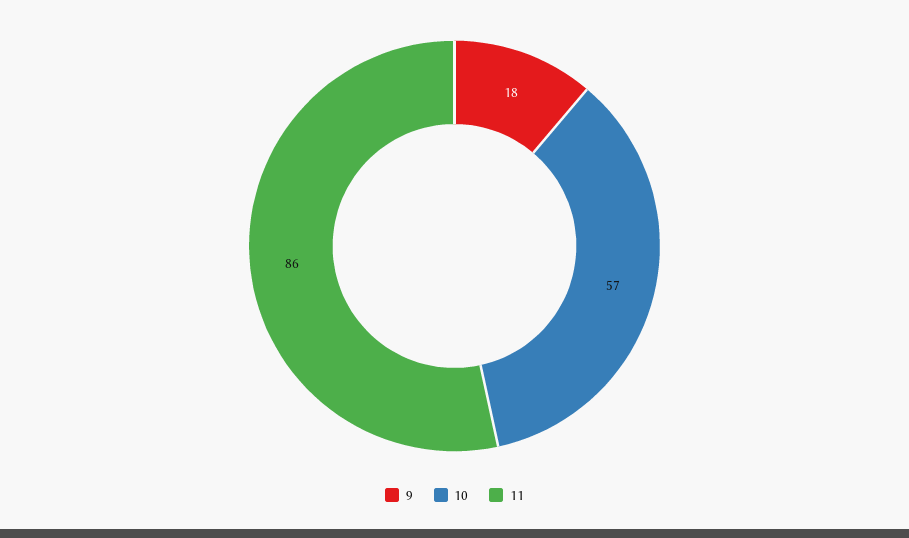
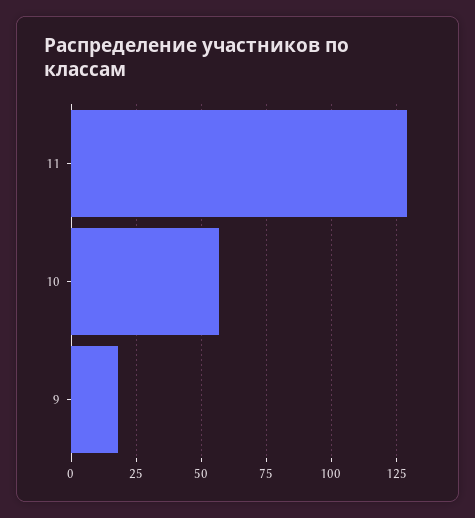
  {
    "9": 18,
    "10": 57,
-   "11": 86
+   "11": 130
  }

